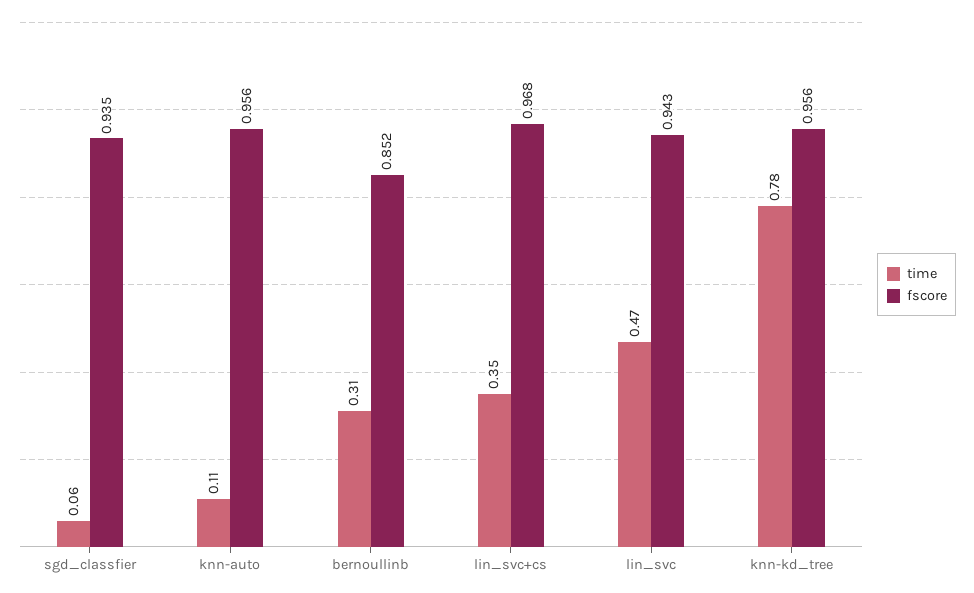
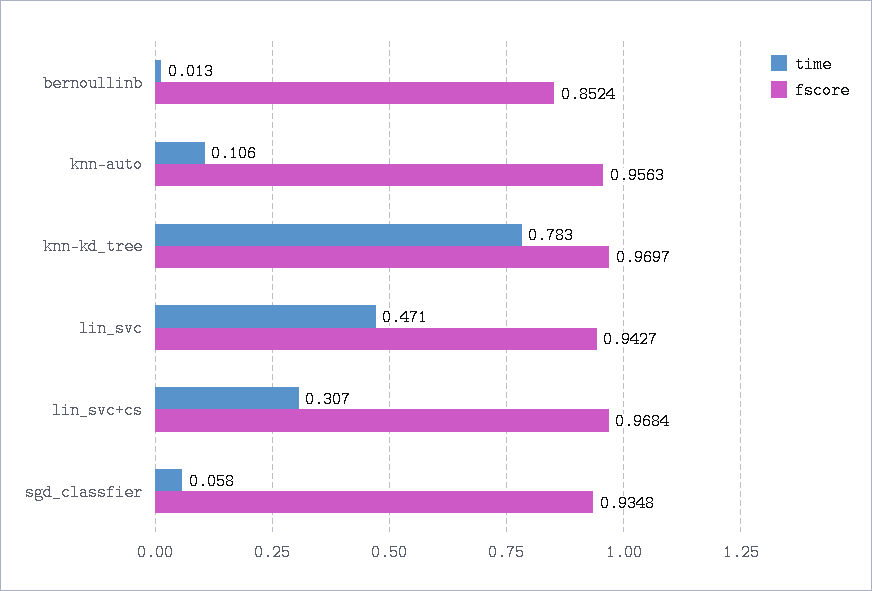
  {
    "time": {
      "sgd_classfier": 0.058,
      "knn-auto": 0.106,
-     "bernoullinb": 0.31,
+     "bernoullinb": 0.013,
-     "lin_svc+cs": 0.35,
+     "lin_svc+cs": 0.307,
      "lin_svc": 0.471,
      "knn-kd_tree": 0.783
    },
    "fscore": {
      "sgd_classfier": 0.9348,
      "knn-auto": 0.9563,
      "bernoullinb": 0.8524,
      "lin_svc+cs": 0.9684,
      "lin_svc": 0.9427,
-     "knn-kd_tree": 0.956
+     "knn-kd_tree": 0.9697
    }
  }

